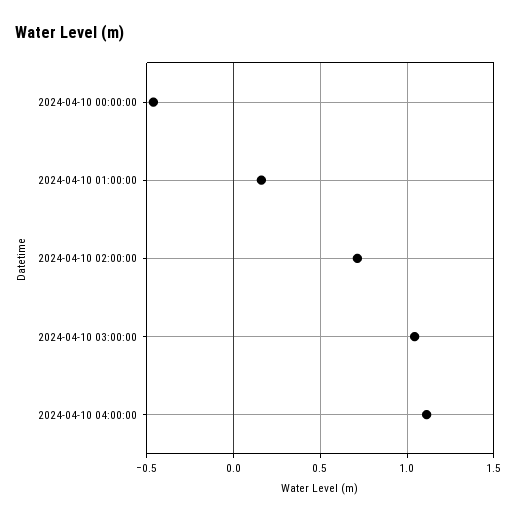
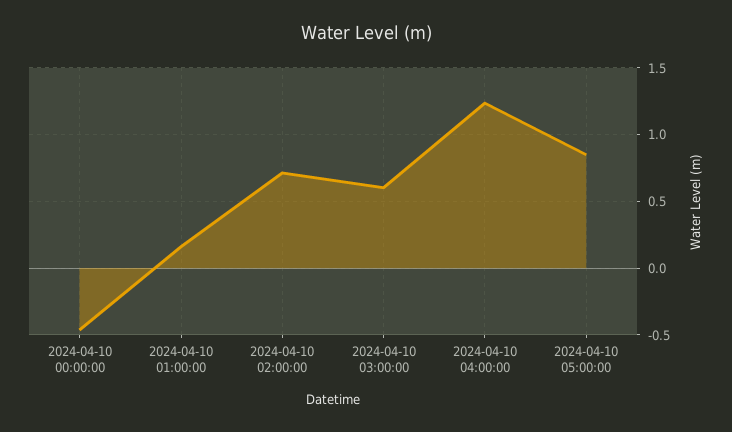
  {
    "2024-04-10 00:00:00": -0.45,
    "2024-04-10 01:00:00": 0.15,
    "2024-04-10 02:00:00": 0.7,
-   "2024-04-10 03:00:00": 1.05,
+   "2024-04-10 03:00:00": 0.6,
-   "2024-04-10 04:00:00": 1.1
+   "2024-04-10 04:00:00": 1.25,
+   "2024-04-10 05:00:00": 0.85
  }

